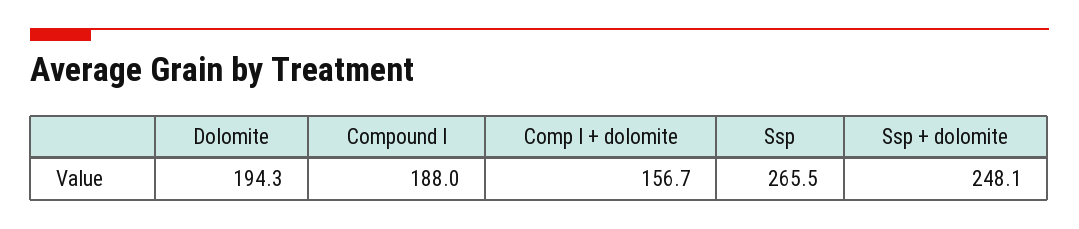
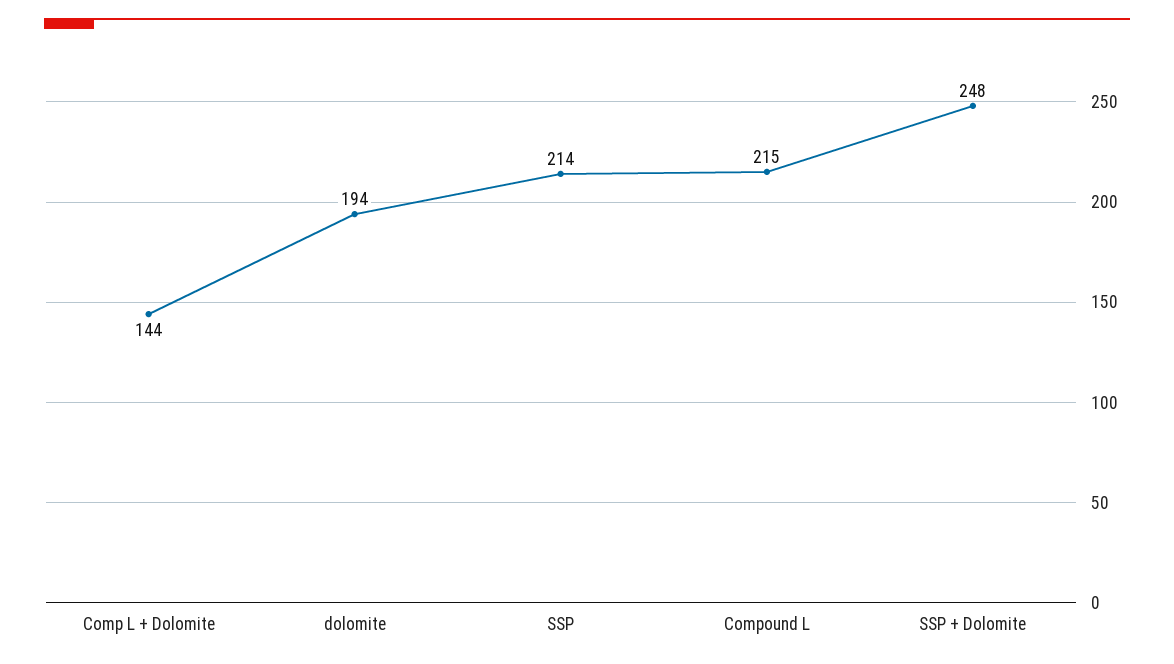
  {
    "Dolomite": 194.3,
-   "Compound l": 188,
+   "Compound l": 215,
-   "Comp l + dolomite": 156.7,
+   "Comp l + dolomite": 144,
-   "Ssp": 265.5,
+   "Ssp": 214,
    "Ssp + dolomite": 248.1
  }

